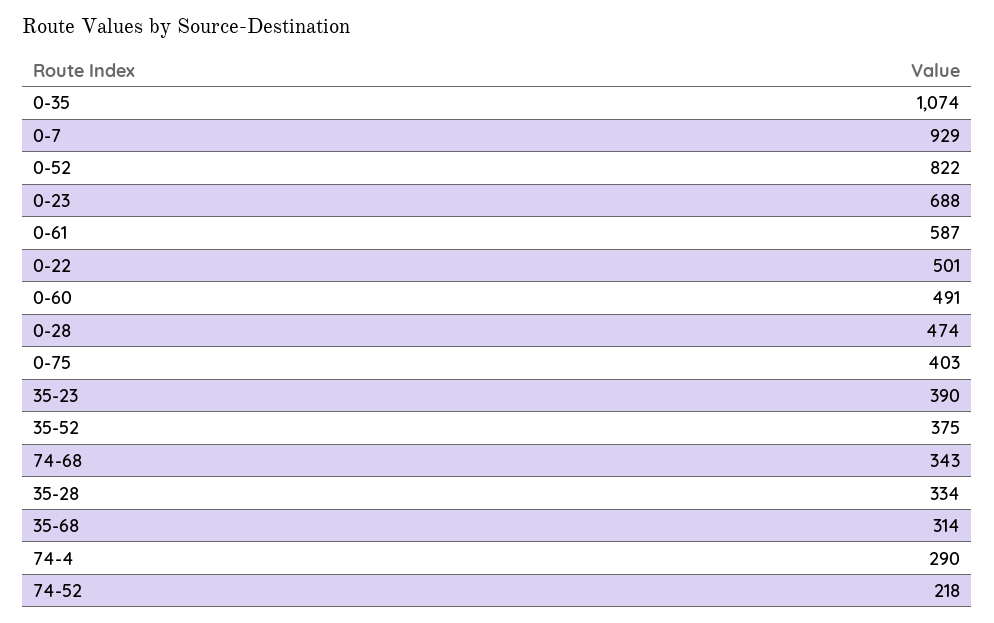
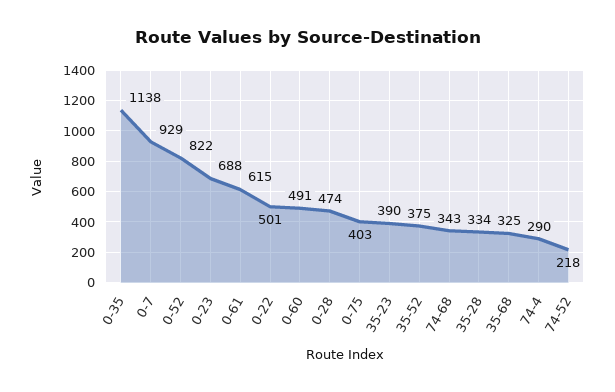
  {
-   "0-35": 1074,
+   "0-35": 1138,
    "0-7": 929,
    "0-52": 822,
    "0-23": 688,
-   "0-61": 587,
+   "0-61": 615,
    "0-22": 501,
    "0-60": 491,
    "0-28": 474,
    "0-75": 403,
    "35-23": 390,
    "35-52": 375,
    "74-68": 343,
    "35-28": 334,
-   "35-68": 314,
+   "35-68": 325,
    "74-4": 290,
    "74-52": 218
  }

